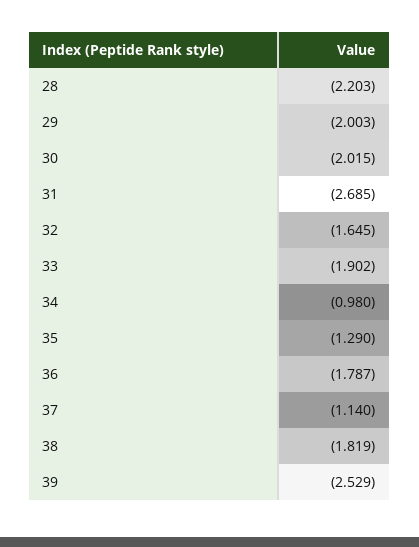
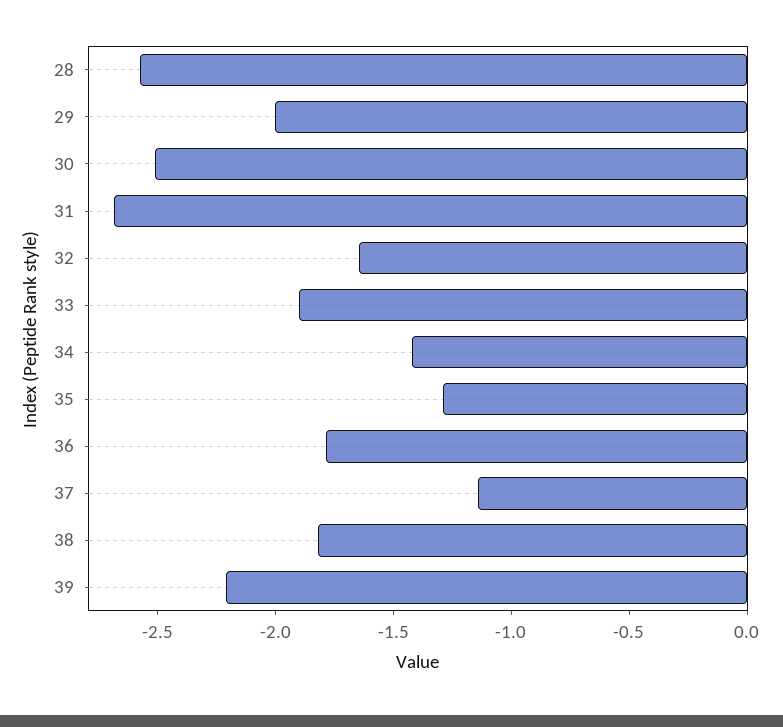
  {
-   "28": -2.203,
+   "28": -2.6,
    "29": -2.003,
-   "30": -2.015,
+   "30": -2.5,
    "31": -2.685,
    "32": -1.645,
    "33": -1.902,
-   "34": -0.98,
+   "34": -1.4,
    "35": -1.29,
    "36": -1.787,
    "37": -1.14,
    "38": -1.819,
-   "39": -2.529
+   "39": -2.2
  }

